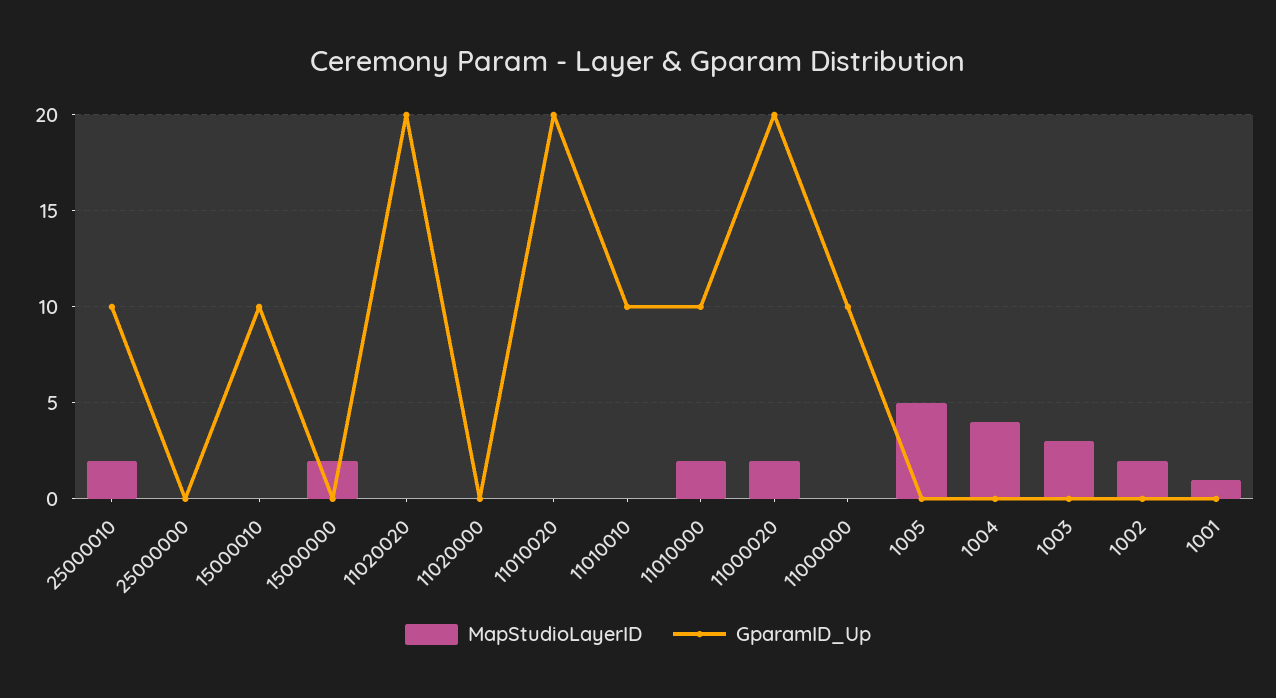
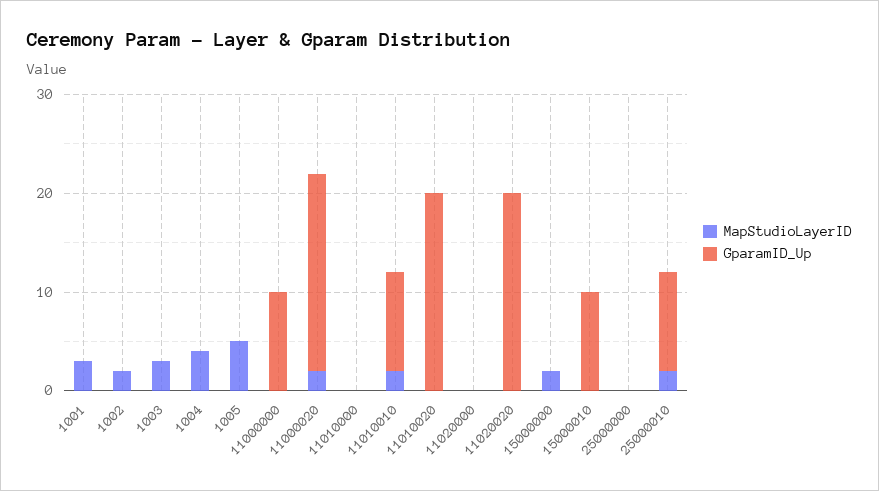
  {
    "MapStudioLayerID": {
      "25000010": 2,
      "25000000": 0,
      "15000010": 0,
      "15000000": 2,
      "11020020": 0,
      "11020000": 0,
      "11010020": 0,
-     "11010010": 0,
+     "11010010": 2,
-     "11010000": 2,
+     "11010000": 0,
      "11000020": 2,
      "11000000": 0,
      "1005": 5,
      "1004": 4,
      "1003": 3,
      "1002": 2,
-     "1001": 1
+     "1001": 3
    },
    "GparamID_Up": {
      "25000010": 10,
      "25000000": 0,
      "15000010": 10,
      "15000000": 0,
      "11020020": 20,
      "11020000": 0,
      "11010020": 20,
      "11010010": 10,
-     "11010000": 10,
+     "11010000": 0,
      "11000020": 20,
      "11000000": 10,
      "1005": 0,
      "1004": 0,
      "1003": 0,
      "1002": 0,
      "1001": 0
    }
  }

